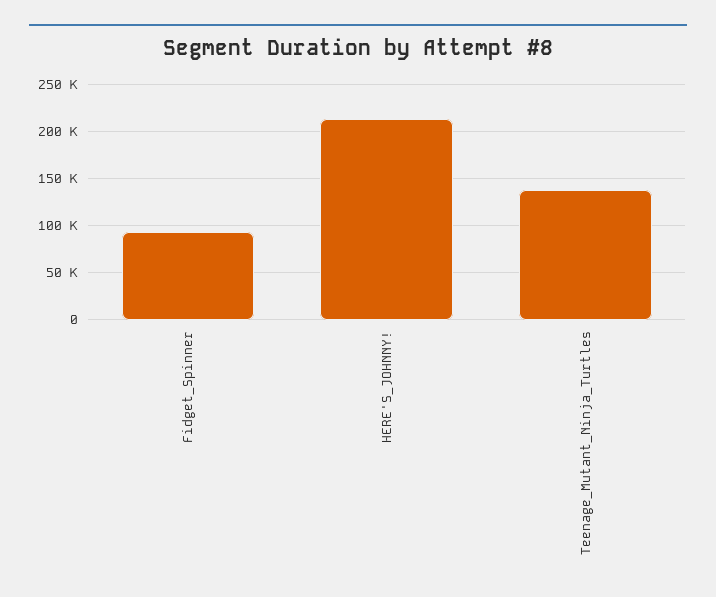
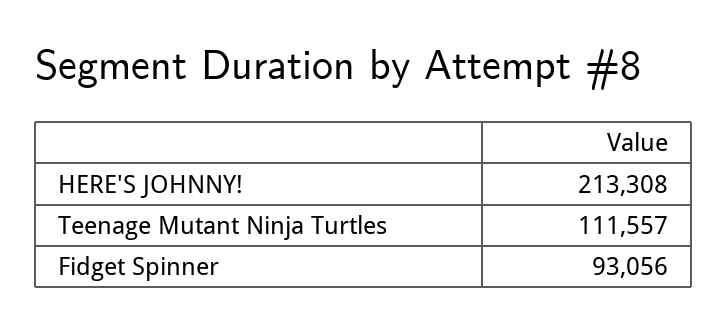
  {
    "Fidget_Spinner": 93056,
    "HERE'S_JOHNNY!": 213308,
-   "Teenage_Mutant_Ninja_Turtles": 140000
+   "Teenage_Mutant_Ninja_Turtles": 111557
  }

